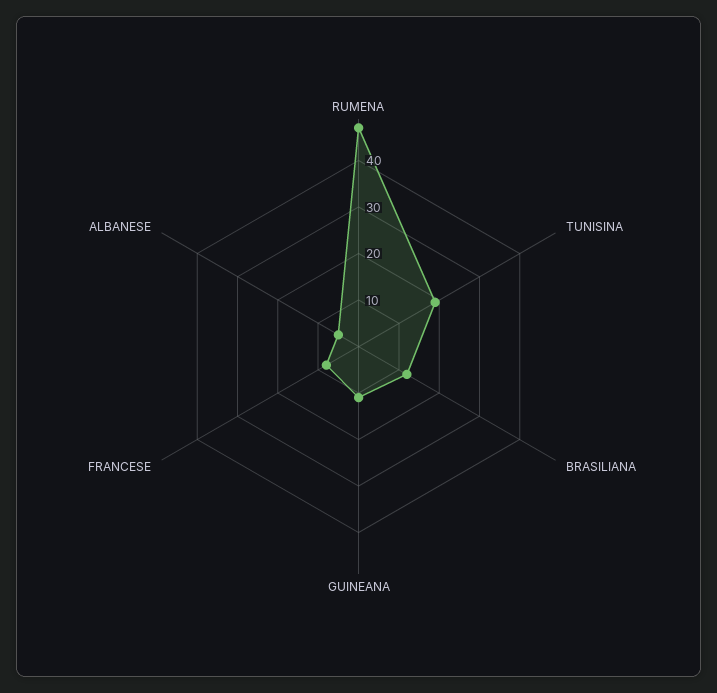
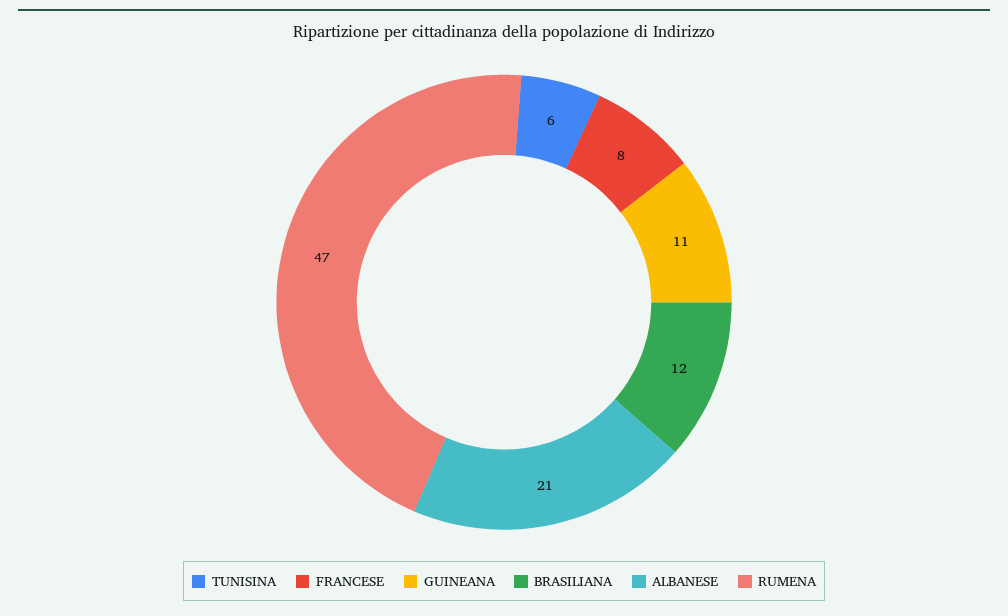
  {
    "RUMENA": 47,
-   "TUNISINA": 20,
+   "TUNISINA": 6,
    "BRASILIANA": 12,
    "GUINEANA": 11,
    "FRANCESE": 8,
-   "ALBANESE": 5
+   "ALBANESE": 21
  }

